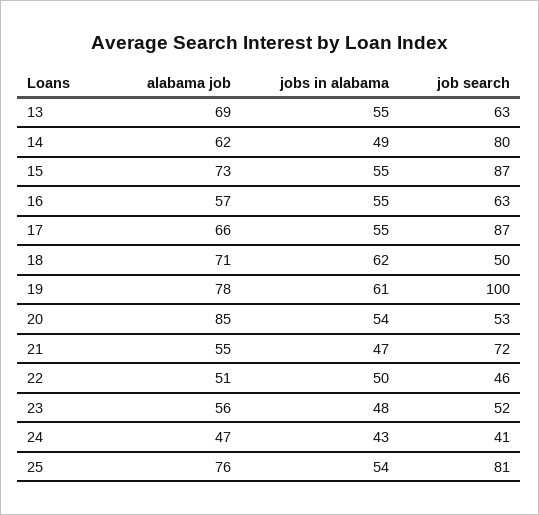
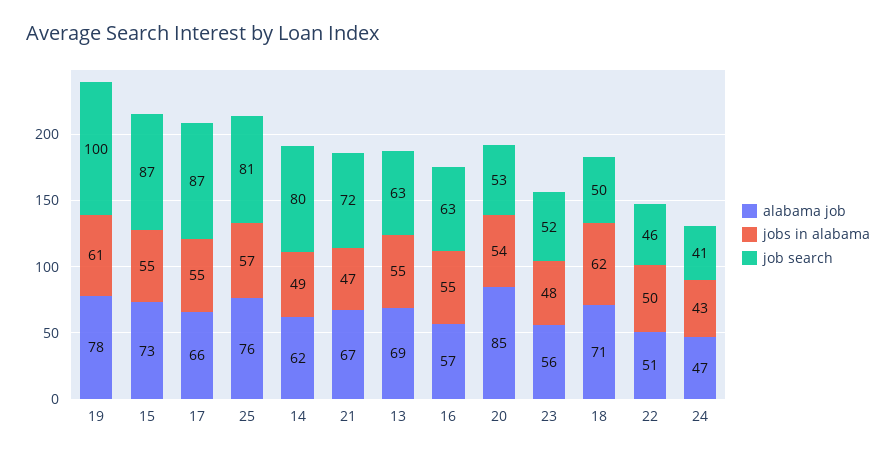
  {
    "alabama job": {
      "13": 69,
      "14": 62,
      "15": 73,
      "16": 57,
      "17": 66,
      "18": 71,
      "19": 78,
      "20": 85,
-     "21": 55,
+     "21": 67,
      "22": 51,
      "23": 56,
      "24": 47,
      "25": 76
    },
    "jobs in alabama": {
      "13": 55,
      "14": 49,
      "15": 55,
      "16": 55,
      "17": 55,
      "18": 62,
      "19": 61,
      "20": 54,
      "21": 47,
      "22": 50,
      "23": 48,
      "24": 43,
-     "25": 54
+     "25": 57
    },
    "job search": {
      "13": 63,
      "14": 80,
      "15": 87,
      "16": 63,
      "17": 87,
      "18": 50,
      "19": 100,
      "20": 53,
      "21": 72,
      "22": 46,
      "23": 52,
      "24": 41,
      "25": 81
    }
  }

